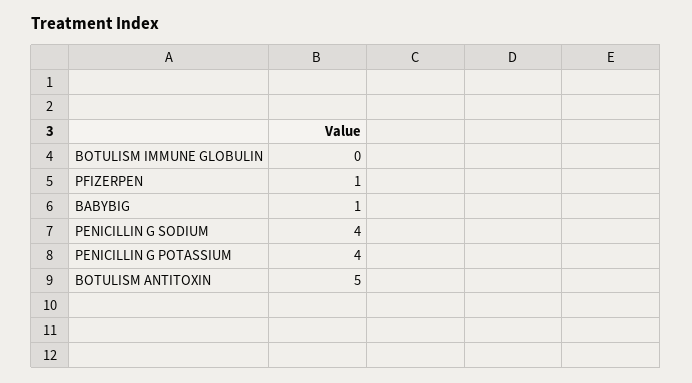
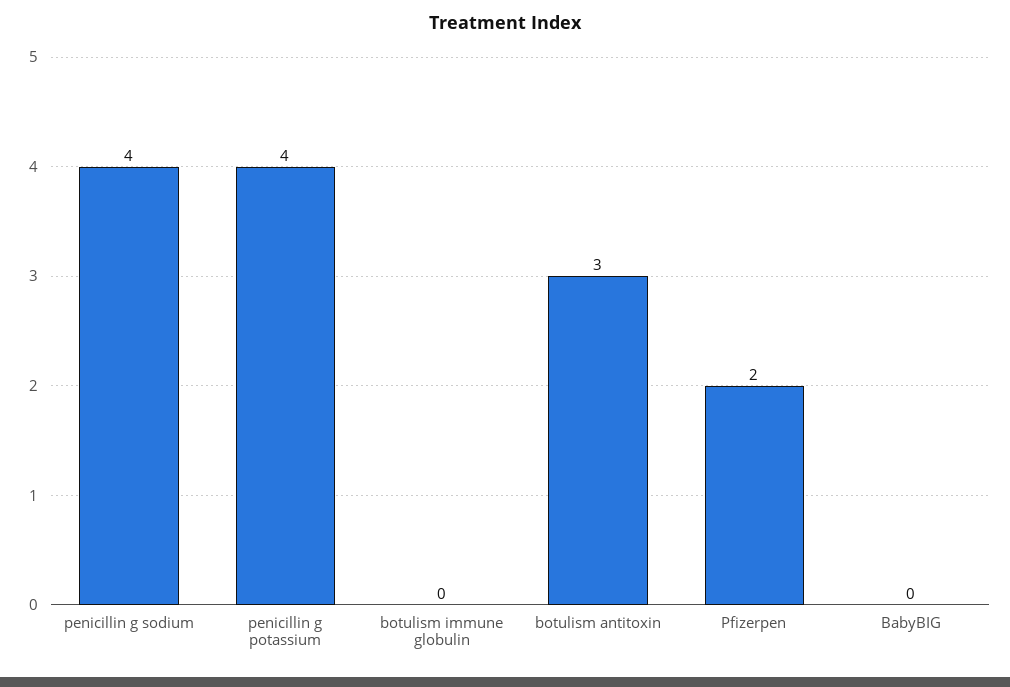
  {
    "BOTULISM IMMUNE GLOBULIN": 0,
-   "PFIZERPEN": 1,
+   "PFIZERPEN": 2,
-   "BABYBIG": 1,
+   "BABYBIG": 0,
    "PENICILLIN G SODIUM": 4,
    "PENICILLIN G POTASSIUM": 4,
-   "BOTULISM ANTITOXIN": 5
+   "BOTULISM ANTITOXIN": 3
  }

